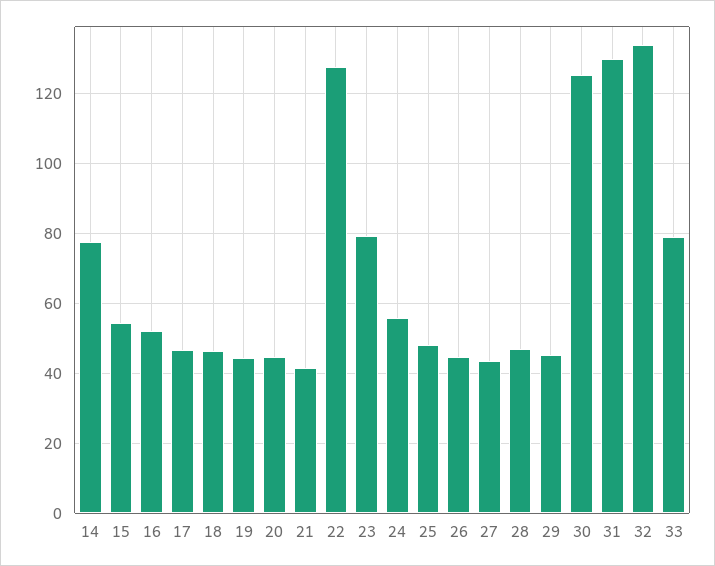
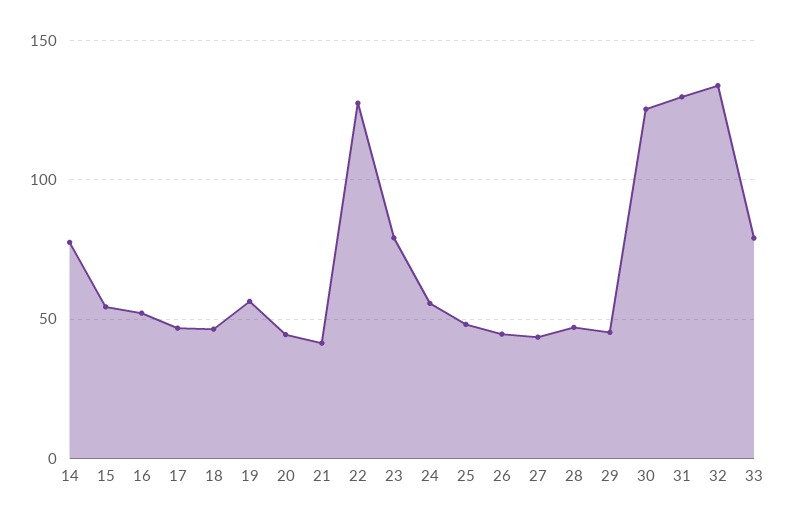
  {
    "14": 78,
    "15": 54,
    "16": 52,
    "17": 46,
    "18": 46,
-   "19": 44,
+   "19": 55,
    "20": 44,
    "21": 42,
    "22": 128,
    "23": 80,
    "24": 56,
    "25": 48,
    "26": 44,
    "27": 44,
    "28": 48,
    "29": 46,
    "30": 126,
    "31": 130,
    "32": 134,
    "33": 80
  }

